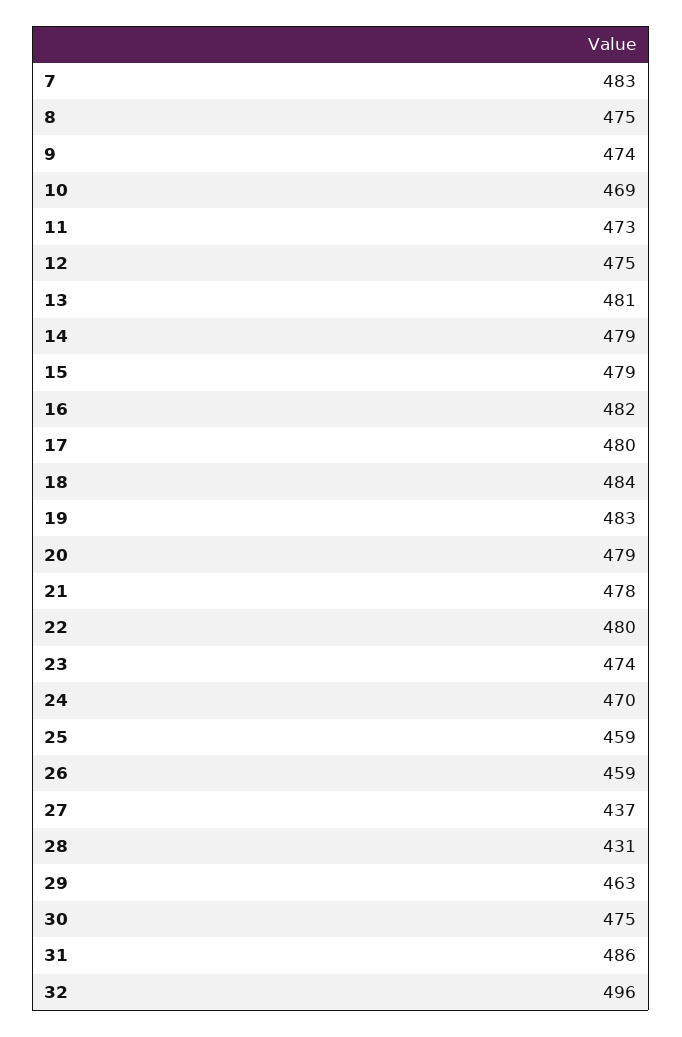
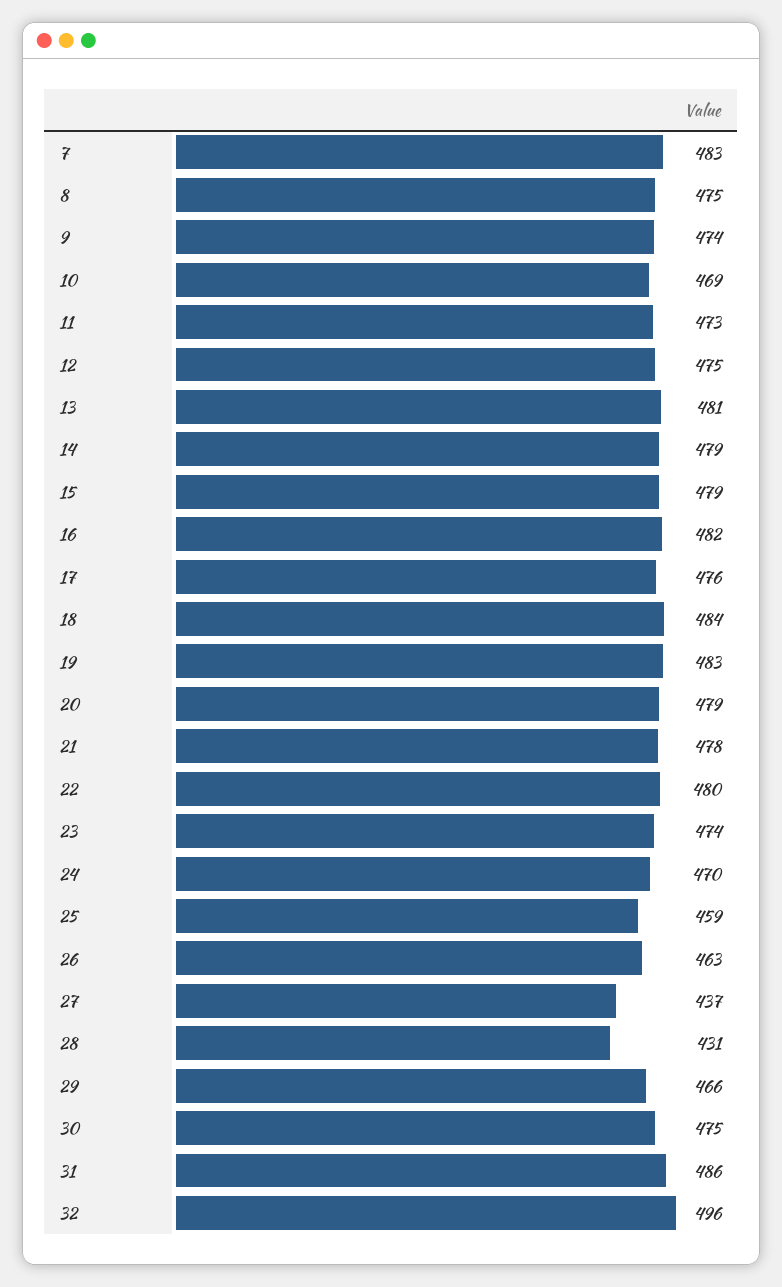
  {
    "7": 483,
    "8": 475,
    "9": 474,
    "10": 469,
    "11": 473,
    "12": 475,
    "13": 481,
    "14": 479,
    "15": 479,
    "16": 482,
-   "17": 480,
+   "17": 476,
    "18": 484,
    "19": 483,
    "20": 479,
    "21": 478,
    "22": 480,
    "23": 474,
    "24": 470,
    "25": 459,
-   "26": 459,
+   "26": 463,
    "27": 437,
    "28": 431,
-   "29": 463,
+   "29": 466,
    "30": 475,
    "31": 486,
    "32": 496
  }

